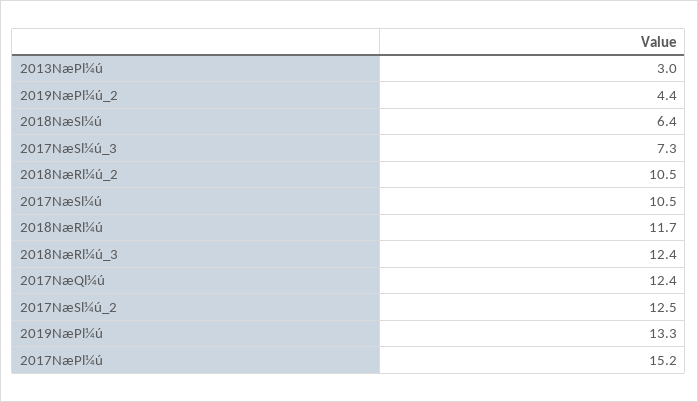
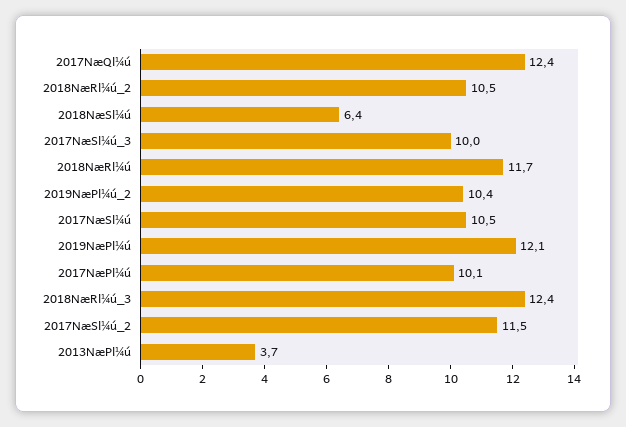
  {
-   "2013NæPl¼ú": 3,
+   "2013NæPl¼ú": 3.7,
-   "2019NæPl¼ú_2": 4.4,
+   "2019NæPl¼ú_2": 10.4,
    "2018NæSl¼ú": 6.4,
-   "2017NæSl¼ú_3": 7.3,
+   "2017NæSl¼ú_3": 10,
    "2018NæRl¼ú_2": 10.5,
    "2017NæSl¼ú": 10.5,
    "2018NæRl¼ú": 11.7,
    "2018NæRl¼ú_3": 12.4,
    "2017NæQl¼ú": 12.4,
-   "2017NæSl¼ú_2": 12.5,
+   "2017NæSl¼ú_2": 11.5,
-   "2019NæPl¼ú": 13.3,
+   "2019NæPl¼ú": 12.1,
-   "2017NæPl¼ú": 15.2
+   "2017NæPl¼ú": 10.1
  }

